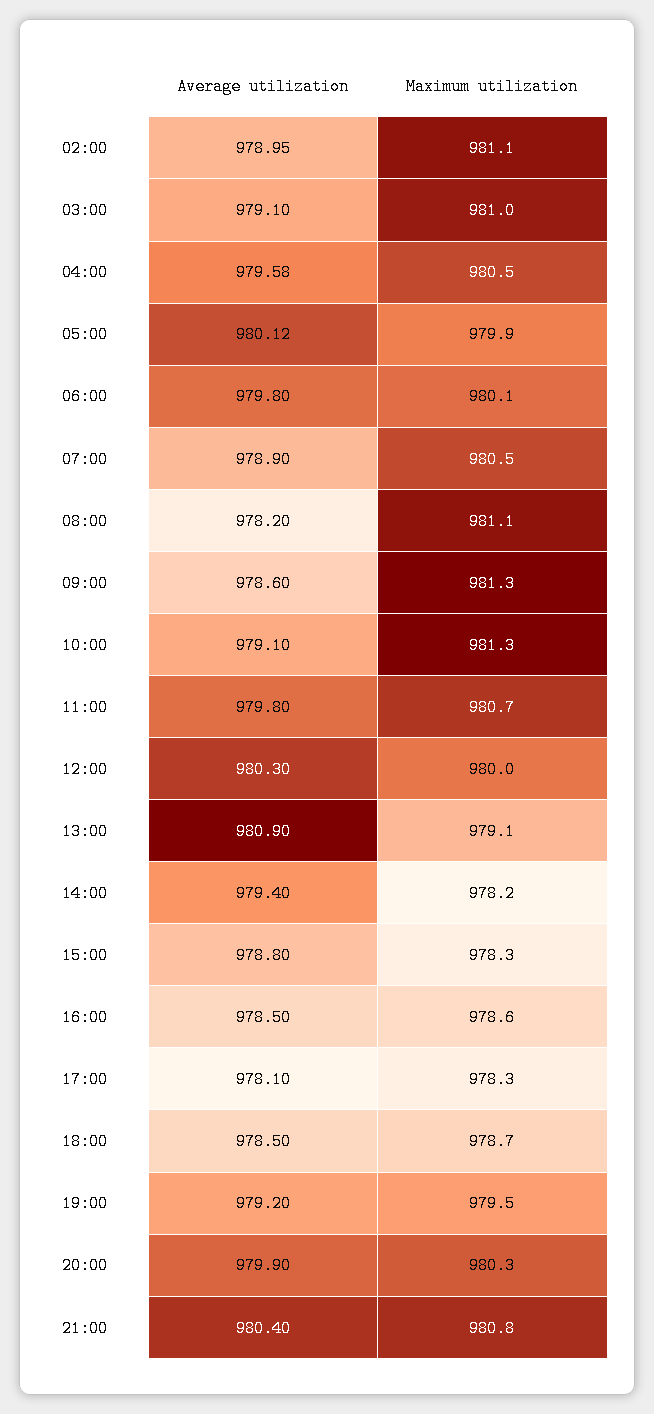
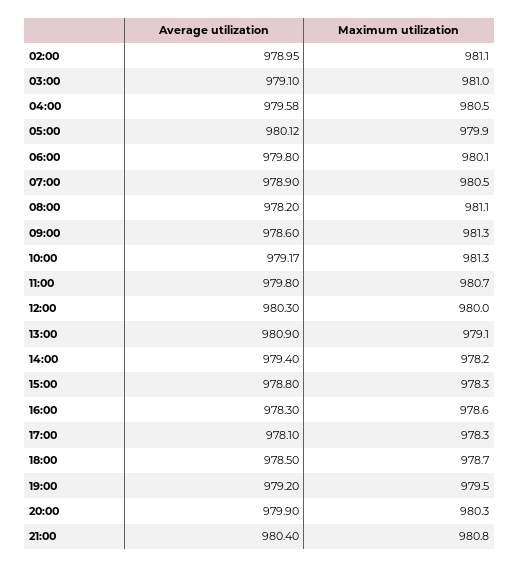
  {
    "Average utilization": {
      "02:00": 978.95,
      "03:00": 979.1,
      "04:00": 979.58,
      "05:00": 980.12,
      "06:00": 979.8,
      "07:00": 978.9,
      "08:00": 978.2,
      "09:00": 978.6,
-     "10:00": 979.1,
+     "10:00": 979.17,
      "11:00": 979.8,
      "12:00": 980.3,
      "13:00": 980.9,
      "14:00": 979.4,
      "15:00": 978.8,
-     "16:00": 978.5,
+     "16:00": 978.3,
      "17:00": 978.1,
      "18:00": 978.5,
      "19:00": 979.2,
      "20:00": 979.9,
      "21:00": 980.4
    },
    "Maximum utilization": {
      "02:00": 981.1,
      "03:00": 981,
      "04:00": 980.5,
      "05:00": 979.9,
      "06:00": 980.1,
      "07:00": 980.5,
      "08:00": 981.1,
      "09:00": 981.3,
      "10:00": 981.3,
      "11:00": 980.7,
      "12:00": 980,
      "13:00": 979.1,
      "14:00": 978.2,
      "15:00": 978.3,
      "16:00": 978.6,
      "17:00": 978.3,
      "18:00": 978.7,
      "19:00": 979.5,
      "20:00": 980.3,
      "21:00": 980.8
    }
  }

